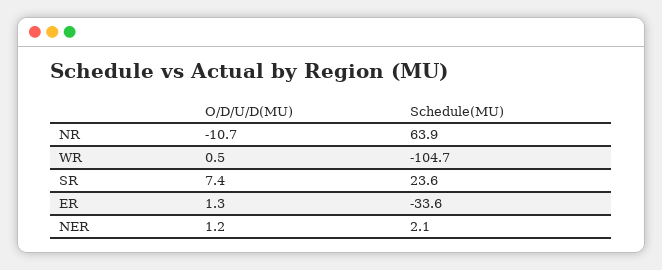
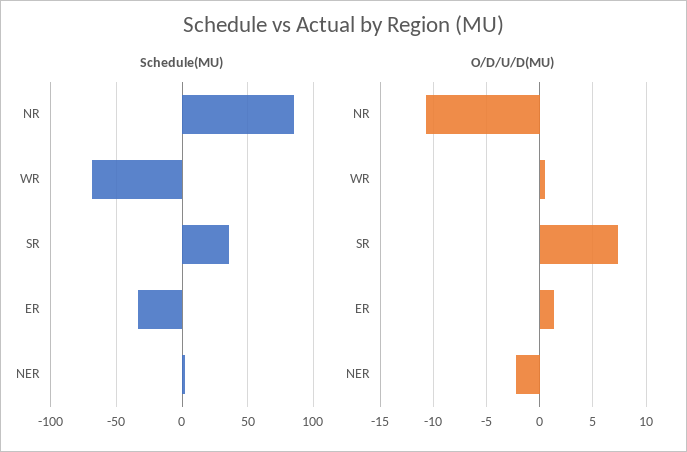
  {
    "O/D/U/D(MU)": {
      "NR": -10.7,
      "WR": 0.5,
      "SR": 7.4,
      "ER": 1.3,
-     "NER": 1.2
+     "NER": -2
    },
    "Schedule(MU)": {
-     "NR": 63.9,
+     "NR": 85,
-     "WR": -104.7,
+     "WR": -70,
-     "SR": 23.6,
+     "SR": 35,
      "ER": -33.6,
      "NER": 2.1
    }
  }

